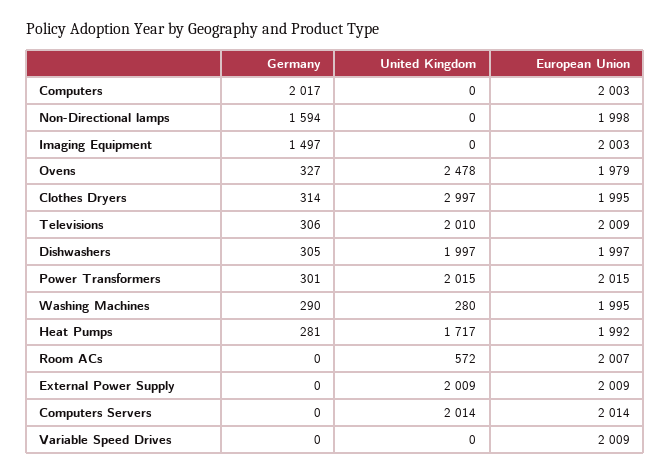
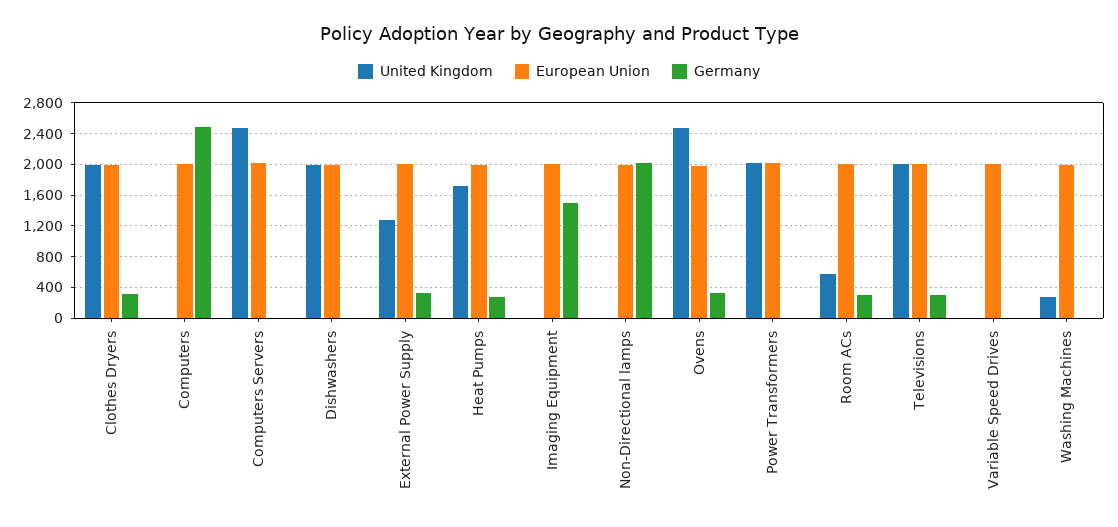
  {
    "Germany": {
-     "Computers": 2017,
+     "Computers": 2500,
-     "Non-Directional lamps": 1594,
+     "Non-Directional lamps": 2000,
      "Imaging Equipment": 1497,
      "Ovens": 327,
      "Clothes Dryers": 314,
      "Televisions": 306,
-     "Dishwashers": 305,
+     "Dishwashers": 0,
-     "Power Transformers": 301,
+     "Power Transformers": 0,
-     "Washing Machines": 290,
+     "Washing Machines": 0,
      "Heat Pumps": 281,
-     "Room ACs": 0,
+     "Room ACs": 300,
-     "External Power Supply": 0,
+     "External Power Supply": 300,
      "Computers Servers": 0,
      "Variable Speed Drives": 0
    },
    "United Kingdom": {
      "Computers": 0,
      "Non-Directional lamps": 0,
      "Imaging Equipment": 0,
      "Ovens": 2478,
-     "Clothes Dryers": 2997,
+     "Clothes Dryers": 2000,
      "Televisions": 2010,
      "Dishwashers": 1997,
      "Power Transformers": 2015,
      "Washing Machines": 280,
      "Heat Pumps": 1717,
      "Room ACs": 572,
-     "External Power Supply": 2009,
+     "External Power Supply": 1300,
-     "Computers Servers": 2014,
+     "Computers Servers": 2500,
      "Variable Speed Drives": 0
    },
    "European Union": {
      "Computers": 2003,
      "Non-Directional lamps": 1998,
      "Imaging Equipment": 2003,
      "Ovens": 1979,
      "Clothes Dryers": 1995,
      "Televisions": 2009,
      "Dishwashers": 1997,
      "Power Transformers": 2015,
      "Washing Machines": 1995,
      "Heat Pumps": 1992,
      "Room ACs": 2007,
      "External Power Supply": 2009,
      "Computers Servers": 2014,
      "Variable Speed Drives": 2009
    }
  }

